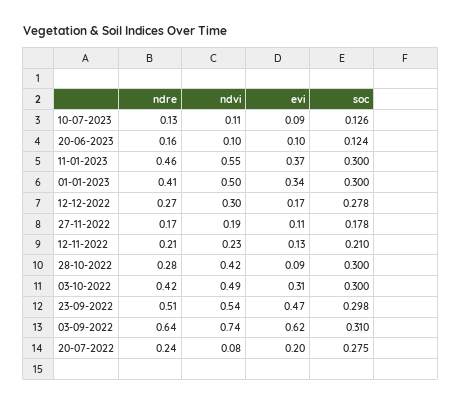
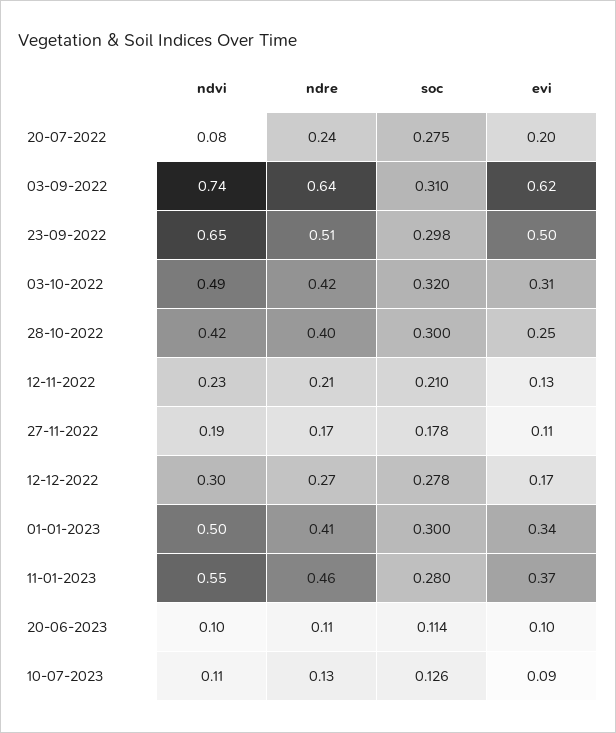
  {
    "ndre": {
      "10-07-2023": 0.13,
-     "20-06-2023": 0.16,
+     "20-06-2023": 0.11,
      "11-01-2023": 0.46,
      "01-01-2023": 0.41,
      "12-12-2022": 0.27,
      "27-11-2022": 0.17,
      "12-11-2022": 0.21,
-     "28-10-2022": 0.28,
+     "28-10-2022": 0.4,
      "03-10-2022": 0.42,
      "23-09-2022": 0.51,
      "03-09-2022": 0.64,
      "20-07-2022": 0.24
    },
    "ndvi": {
      "10-07-2023": 0.11,
      "20-06-2023": 0.1,
      "11-01-2023": 0.55,
      "01-01-2023": 0.5,
      "12-12-2022": 0.3,
      "27-11-2022": 0.19,
      "12-11-2022": 0.23,
      "28-10-2022": 0.42,
      "03-10-2022": 0.49,
-     "23-09-2022": 0.54,
+     "23-09-2022": 0.65,
      "03-09-2022": 0.74,
      "20-07-2022": 0.08
    },
    "evi": {
      "10-07-2023": 0.09,
      "20-06-2023": 0.1,
      "11-01-2023": 0.37,
      "01-01-2023": 0.34,
      "12-12-2022": 0.17,
      "27-11-2022": 0.11,
      "12-11-2022": 0.13,
-     "28-10-2022": 0.09,
+     "28-10-2022": 0.25,
      "03-10-2022": 0.31,
-     "23-09-2022": 0.47,
+     "23-09-2022": 0.5,
      "03-09-2022": 0.62,
      "20-07-2022": 0.2
    },
    "soc": {
      "10-07-2023": 0.126,
-     "20-06-2023": 0.124,
+     "20-06-2023": 0.114,
-     "11-01-2023": 0.3,
+     "11-01-2023": 0.28,
      "01-01-2023": 0.3,
      "12-12-2022": 0.278,
      "27-11-2022": 0.178,
      "12-11-2022": 0.21,
      "28-10-2022": 0.3,
-     "03-10-2022": 0.3,
+     "03-10-2022": 0.32,
      "23-09-2022": 0.298,
      "03-09-2022": 0.31,
      "20-07-2022": 0.275
    }
  }

